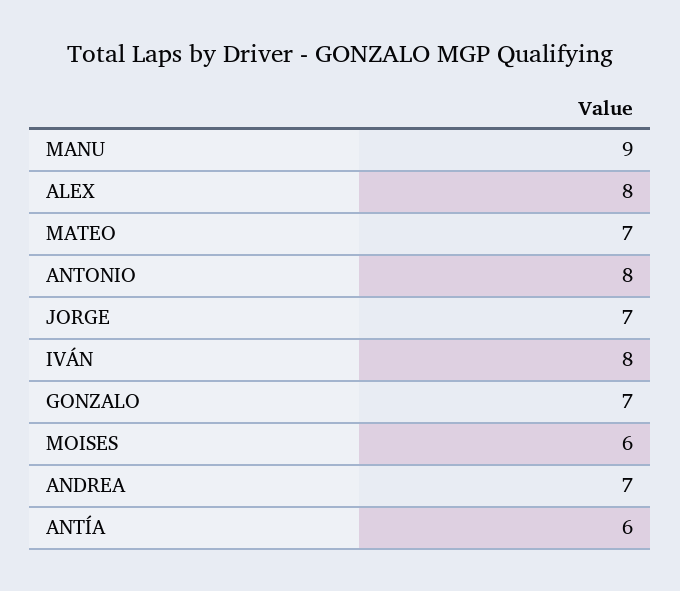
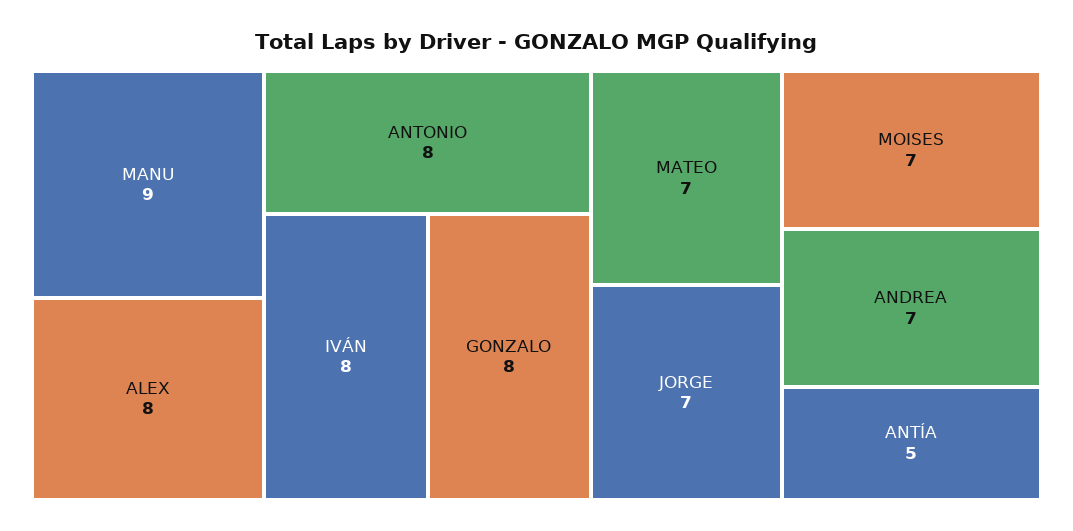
  {
    "MANU": 9,
    "ALEX": 8,
    "MATEO": 7,
    "ANTONIO": 8,
    "JORGE": 7,
    "IVÁN": 8,
-   "GONZALO": 7,
+   "GONZALO": 8,
-   "MOISES": 6,
+   "MOISES": 7,
    "ANDREA": 7,
-   "ANTÍA": 6
+   "ANTÍA": 5
  }

